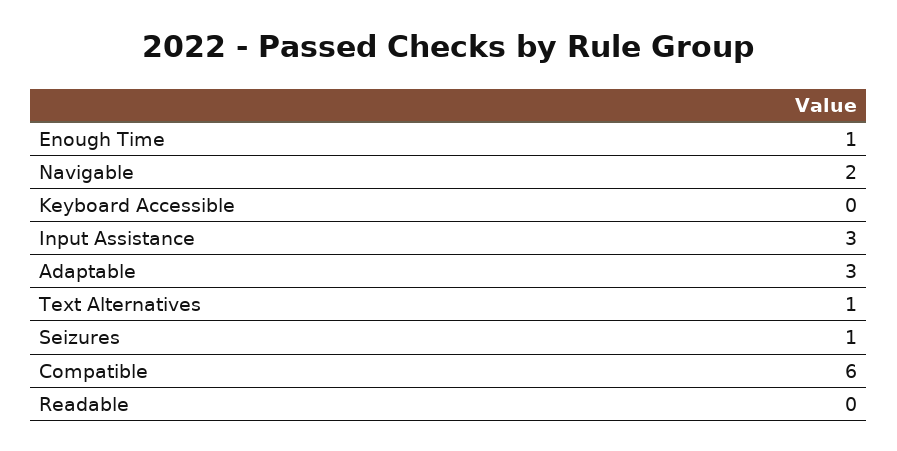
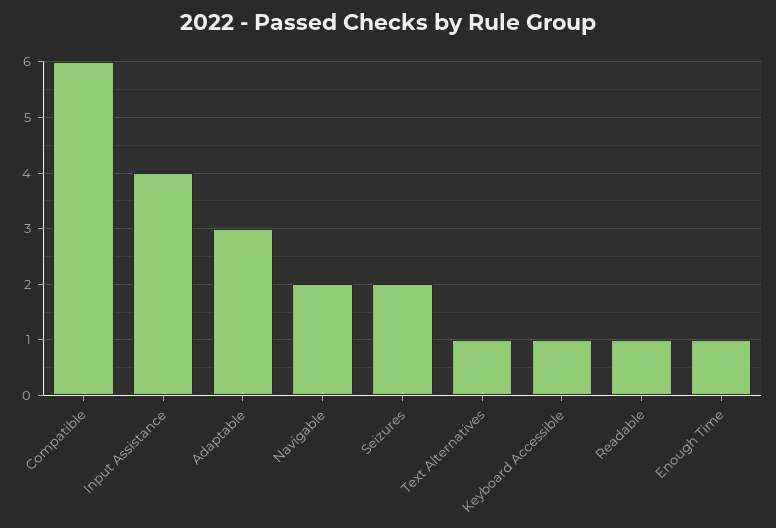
  {
    "Enough Time": 1,
    "Navigable": 2,
-   "Keyboard Accessible": 0,
+   "Keyboard Accessible": 1,
-   "Input Assistance": 3,
+   "Input Assistance": 4,
    "Adaptable": 3,
    "Text Alternatives": 1,
-   "Seizures": 1,
+   "Seizures": 2,
    "Compatible": 6,
-   "Readable": 0
+   "Readable": 1
  }

